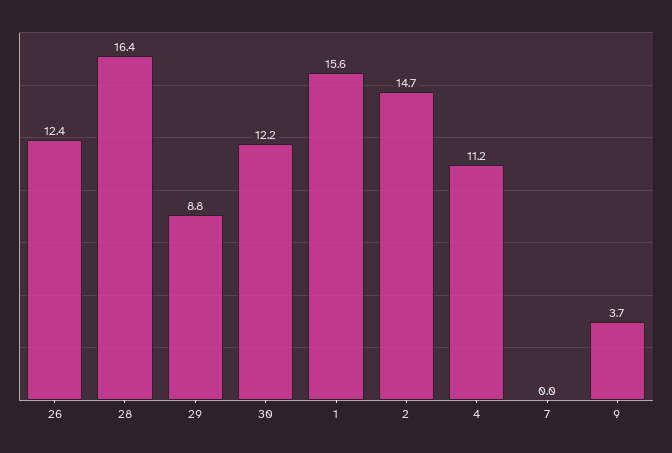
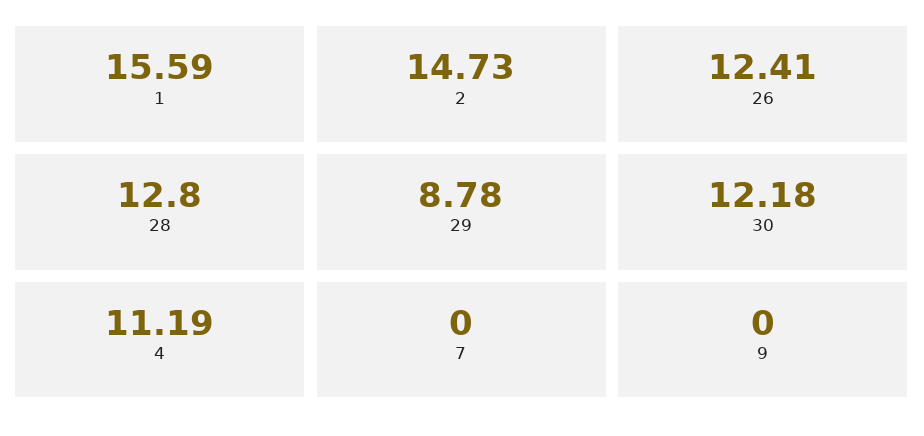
  {
    "26": 12.41,
-   "28": 16.4,
+   "28": 12.8,
    "29": 8.78,
    "30": 12.18,
    "1": 15.59,
    "2": 14.73,
    "4": 11.19,
    "7": 0,
-   "9": 3.7
+   "9": 0
  }

